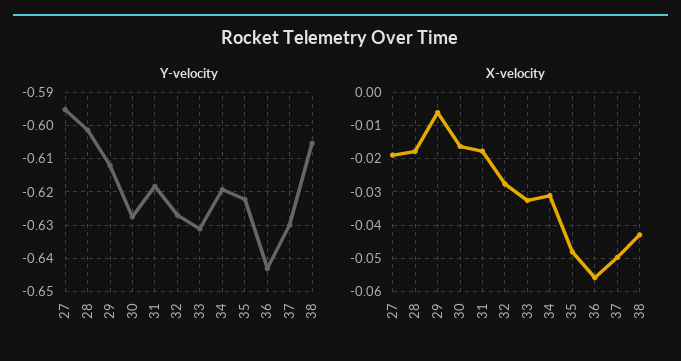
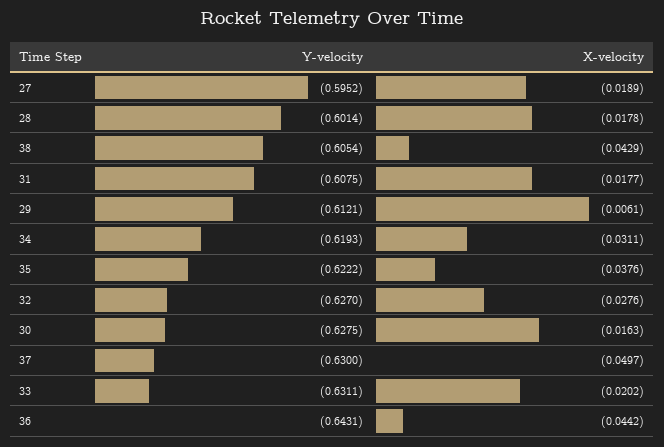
  {
    "Y-velocity": {
      "27": -0.5952,
      "28": -0.6014,
      "29": -0.6121,
      "30": -0.6275,
-     "31": -0.618,
+     "31": -0.6075,
      "32": -0.627,
      "33": -0.6311,
      "34": -0.6193,
      "35": -0.6222,
      "36": -0.6431,
      "37": -0.63,
      "38": -0.6054
    },
    "X-velocity": {
      "27": -0.0189,
      "28": -0.0178,
      "29": -0.0061,
      "30": -0.0163,
      "31": -0.0177,
      "32": -0.0276,
-     "33": -0.032,
+     "33": -0.0202,
      "34": -0.0311,
-     "35": -0.048,
+     "35": -0.0376,
-     "36": -0.056,
+     "36": -0.0442,
      "37": -0.0497,
      "38": -0.0429
    }
  }

